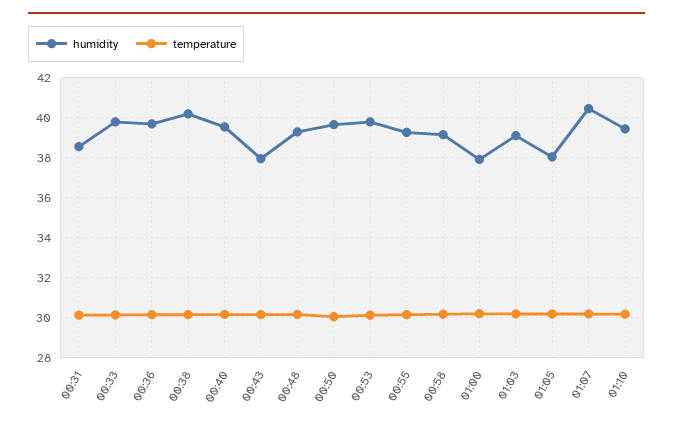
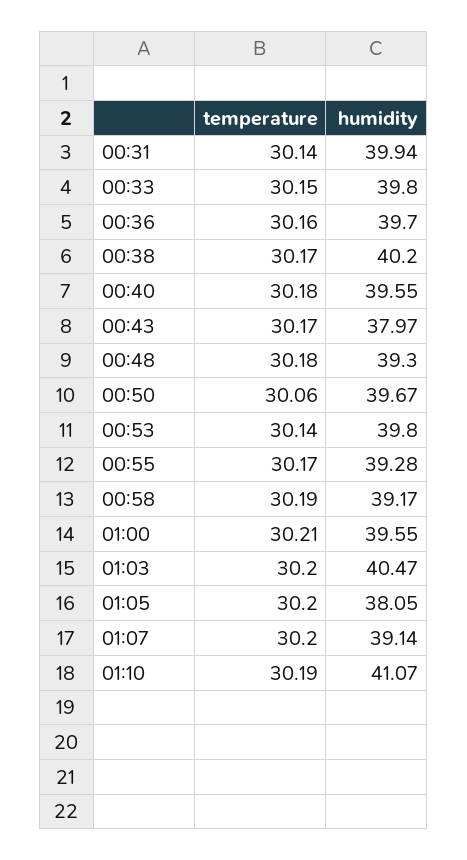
  {
    "humidity": {
-     "00:31": 38.5,
+     "00:31": 39.94,
      "00:33": 39.8,
      "00:36": 39.7,
      "00:38": 40.2,
      "00:40": 39.55,
      "00:43": 37.97,
      "00:48": 39.3,
      "00:50": 39.67,
      "00:53": 39.8,
      "00:55": 39.28,
      "00:58": 39.17,
-     "01:00": 38,
+     "01:00": 39.55,
-     "01:03": 39,
+     "01:03": 40.47,
      "01:05": 38.05,
-     "01:07": 40.5,
+     "01:07": 39.14,
-     "01:10": 39.5
+     "01:10": 41.07
    },
    "temperature": {
      "00:31": 30.14,
      "00:33": 30.15,
      "00:36": 30.16,
      "00:38": 30.17,
      "00:40": 30.18,
      "00:43": 30.17,
      "00:48": 30.18,
      "00:50": 30.06,
      "00:53": 30.14,
      "00:55": 30.17,
      "00:58": 30.19,
      "01:00": 30.21,
      "01:03": 30.2,
      "01:05": 30.2,
      "01:07": 30.2,
      "01:10": 30.19
    }
  }

